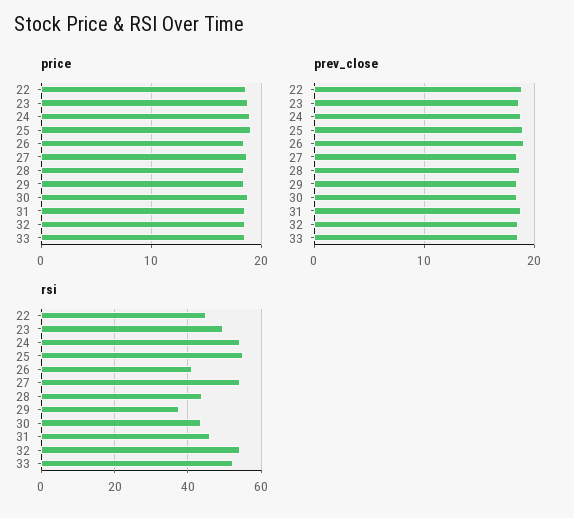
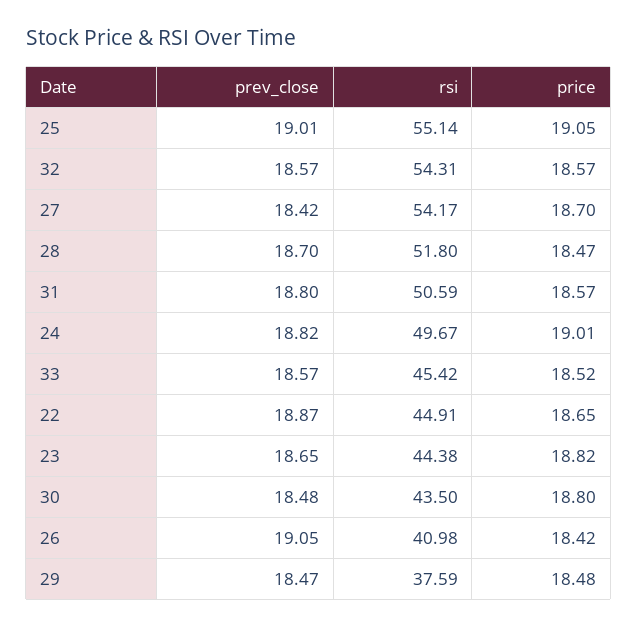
  {
    "price": {
      "22": 18.65,
      "23": 18.82,
      "24": 19.01,
      "25": 19.05,
      "26": 18.42,
      "27": 18.7,
      "28": 18.47,
      "29": 18.48,
      "30": 18.8,
      "31": 18.57,
      "32": 18.57,
      "33": 18.52
    },
    "prev_close": {
      "22": 18.87,
      "23": 18.65,
      "24": 18.82,
      "25": 19.01,
      "26": 19.05,
      "27": 18.42,
      "28": 18.7,
      "29": 18.47,
      "30": 18.48,
      "31": 18.8,
      "32": 18.57,
      "33": 18.57
    },
    "rsi": {
      "22": 44.91,
-     "23": 50,
+     "23": 44.38,
-     "24": 54,
+     "24": 49.67,
      "25": 55.14,
      "26": 40.98,
      "27": 54.17,
-     "28": 44,
+     "28": 51.8,
      "29": 37.59,
      "30": 43.5,
-     "31": 46,
+     "31": 50.59,
      "32": 54.31,
-     "33": 52
+     "33": 45.42
    }
  }

